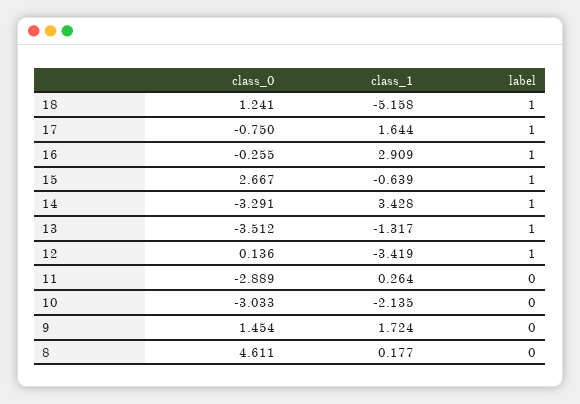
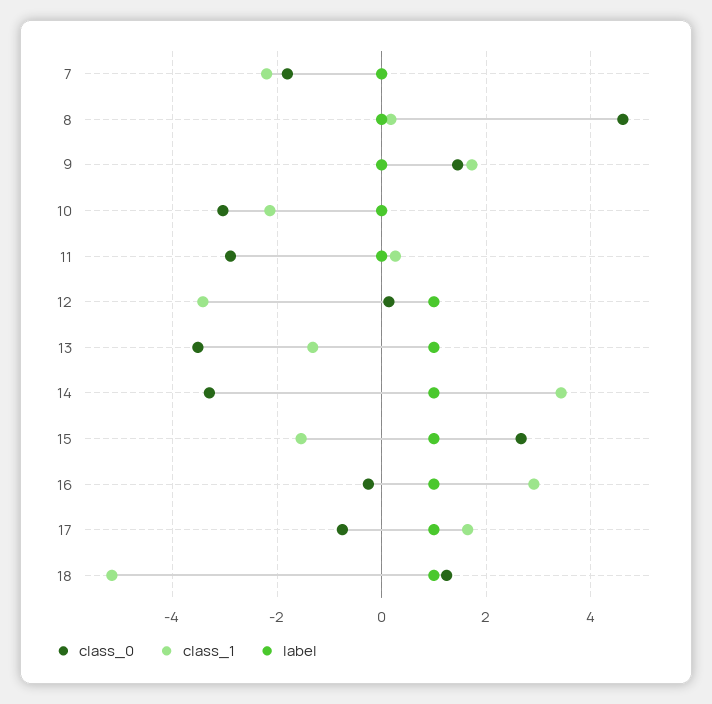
  {
    "class_0": {
      "18": 1.241,
      "17": -0.75,
      "16": -0.255,
      "15": 2.667,
      "14": -3.291,
      "13": -3.512,
      "12": 0.136,
      "11": -2.889,
      "10": -3.033,
      "9": 1.454,
-     "8": 4.611
+     "8": 4.611,
+     "7": -1.8
    },
    "class_1": {
      "18": -5.158,
      "17": 1.644,
      "16": 2.909,
-     "15": -0.639,
+     "15": -1.6,
      "14": 3.428,
      "13": -1.317,
      "12": -3.419,
      "11": 0.264,
      "10": -2.135,
      "9": 1.724,
-     "8": 0.177
+     "8": 0.177,
+     "7": -2.2
    },
    "label": {
      "18": 1,
      "17": 1,
      "16": 1,
      "15": 1,
      "14": 1,
      "13": 1,
      "12": 1,
      "11": 0,
      "10": 0,
      "9": 0,
-     "8": 0
+     "8": 0,
+     "7": 0
    }
  }

